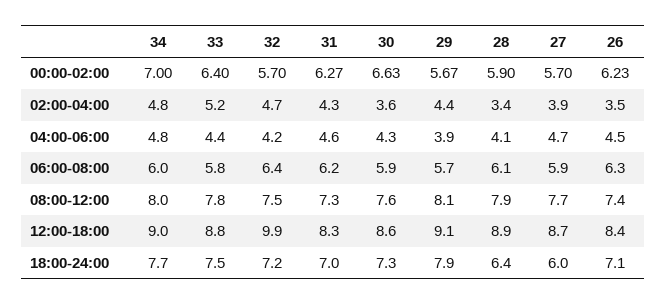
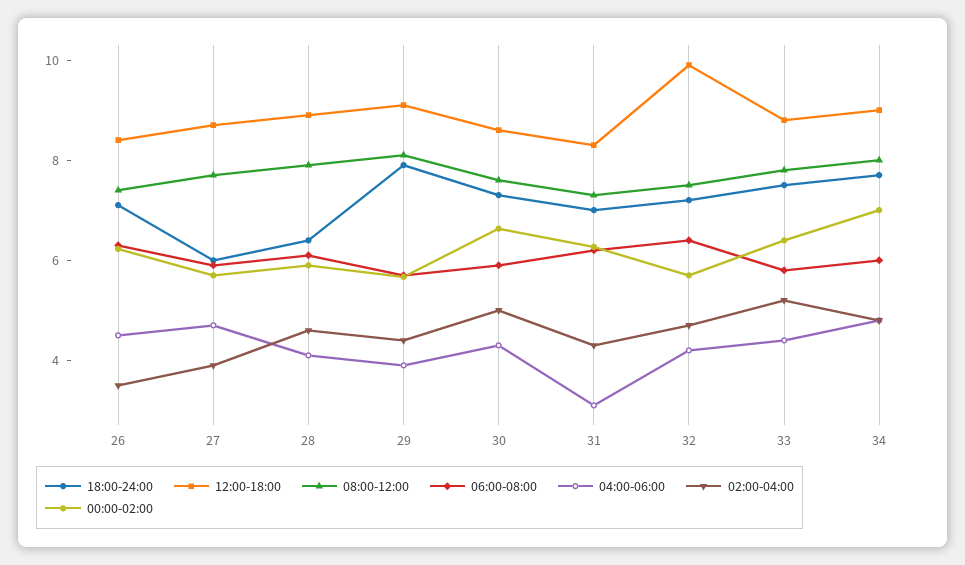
  {
    "00:00-02:00": {
      "34": 7,
      "33": 6.4,
      "32": 5.7,
      "31": 6.27,
      "30": 6.63,
      "29": 5.67,
      "28": 5.9,
      "27": 5.7,
      "26": 6.23
    },
    "02:00-04:00": {
      "34": 4.8,
      "33": 5.2,
      "32": 4.7,
      "31": 4.3,
-     "30": 3.6,
+     "30": 5,
      "29": 4.4,
-     "28": 3.4,
+     "28": 4.5,
      "27": 3.9,
      "26": 3.5
    },
    "04:00-06:00": {
      "34": 4.8,
      "33": 4.4,
      "32": 4.2,
-     "31": 4.6,
+     "31": 3,
      "30": 4.3,
      "29": 3.9,
      "28": 4.1,
      "27": 4.7,
      "26": 4.5
    },
    "06:00-08:00": {
      "34": 6,
      "33": 5.8,
      "32": 6.4,
      "31": 6.2,
      "30": 5.9,
      "29": 5.7,
      "28": 6.1,
      "27": 5.9,
      "26": 6.3
    },
    "08:00-12:00": {
      "34": 8,
      "33": 7.8,
      "32": 7.5,
      "31": 7.3,
      "30": 7.6,
      "29": 8.1,
      "28": 7.9,
      "27": 7.7,
      "26": 7.4
    },
    "12:00-18:00": {
      "34": 9,
      "33": 8.8,
      "32": 9.9,
      "31": 8.3,
      "30": 8.6,
      "29": 9.1,
      "28": 8.9,
      "27": 8.7,
      "26": 8.4
    },
    "18:00-24:00": {
      "34": 7.7,
      "33": 7.5,
      "32": 7.2,
      "31": 7,
      "30": 7.3,
      "29": 7.9,
      "28": 6.4,
      "27": 6,
      "26": 7.1
    }
  }

